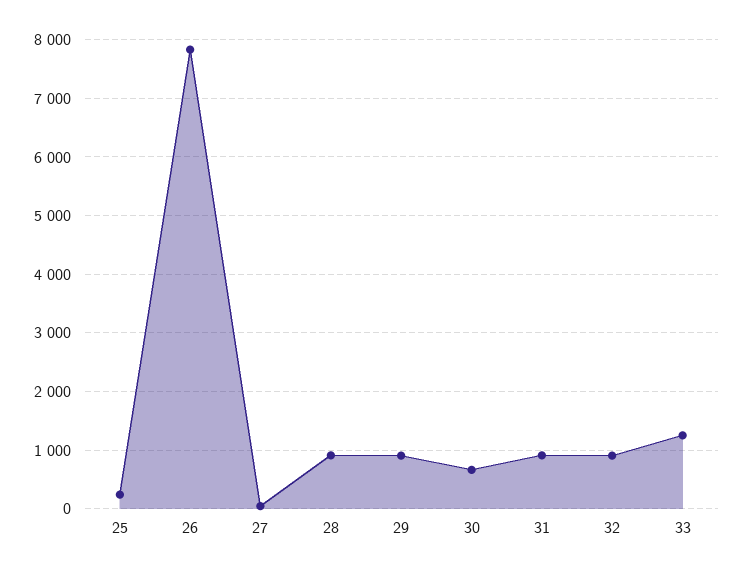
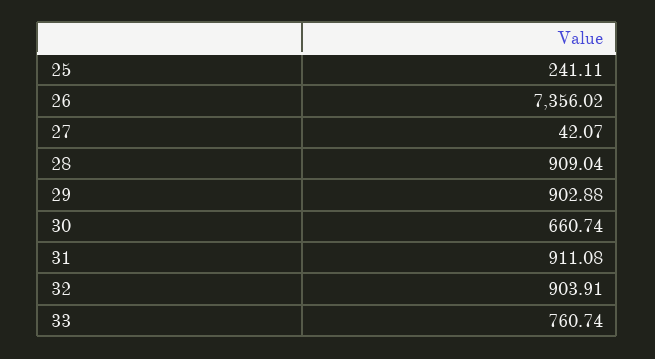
  {
    "25": 241.11,
-   "26": 7800,
+   "26": 7356.02,
    "27": 42.07,
    "28": 909.04,
    "29": 902.88,
    "30": 660.74,
    "31": 911.08,
    "32": 903.91,
-   "33": 1200
+   "33": 760.74
  }

